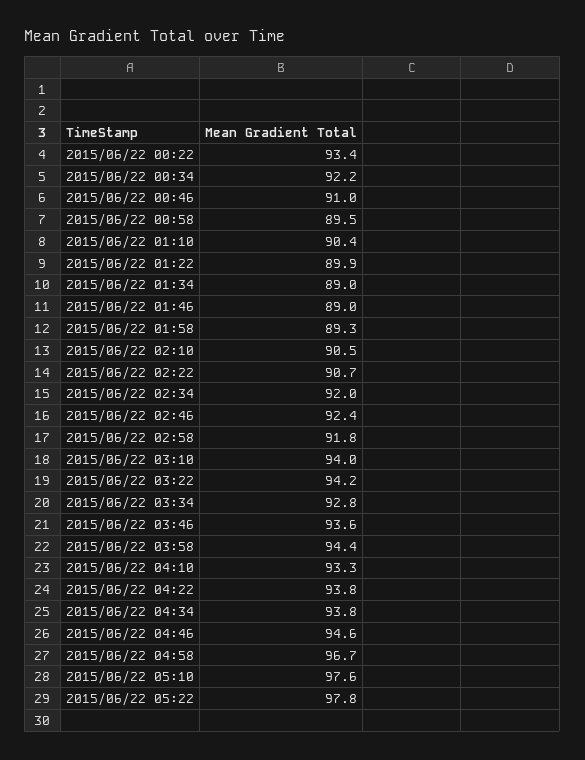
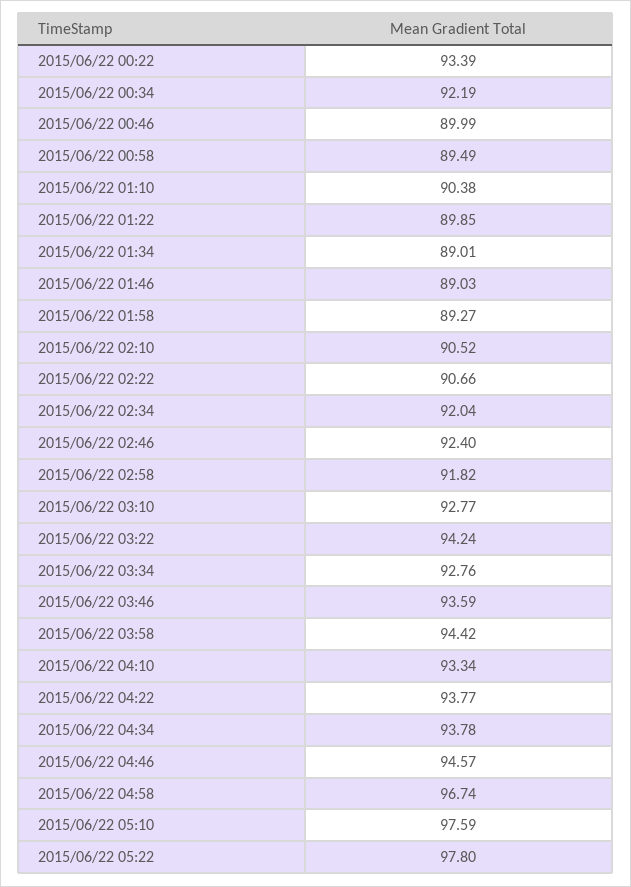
  {
    "2015/06/22 00:22": 93.39,
    "2015/06/22 00:34": 92.19,
-   "2015/06/22 00:46": 91,
+   "2015/06/22 00:46": 89.99,
    "2015/06/22 00:58": 89.49,
    "2015/06/22 01:10": 90.38,
    "2015/06/22 01:22": 89.85,
    "2015/06/22 01:34": 89.01,
    "2015/06/22 01:46": 89.03,
    "2015/06/22 01:58": 89.27,
    "2015/06/22 02:10": 90.52,
    "2015/06/22 02:22": 90.66,
    "2015/06/22 02:34": 92.04,
    "2015/06/22 02:46": 92.4,
    "2015/06/22 02:58": 91.82,
-   "2015/06/22 03:10": 94,
+   "2015/06/22 03:10": 92.77,
    "2015/06/22 03:22": 94.24,
    "2015/06/22 03:34": 92.76,
    "2015/06/22 03:46": 93.59,
    "2015/06/22 03:58": 94.42,
    "2015/06/22 04:10": 93.34,
    "2015/06/22 04:22": 93.77,
    "2015/06/22 04:34": 93.78,
    "2015/06/22 04:46": 94.57,
    "2015/06/22 04:58": 96.74,
    "2015/06/22 05:10": 97.59,
    "2015/06/22 05:22": 97.8
  }

